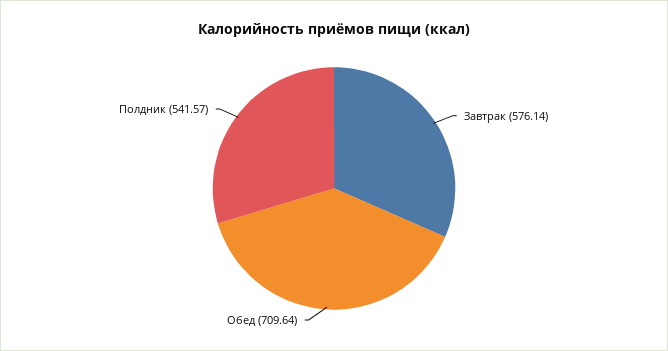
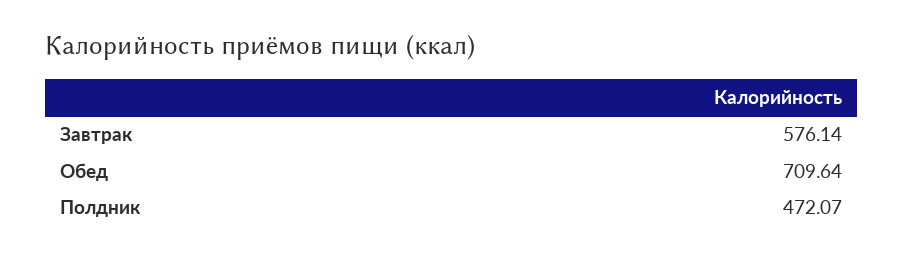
  {
    "Завтрак": 576.14,
    "Обед": 709.64,
-   "Полдник": 541.57
+   "Полдник": 472.07
  }

